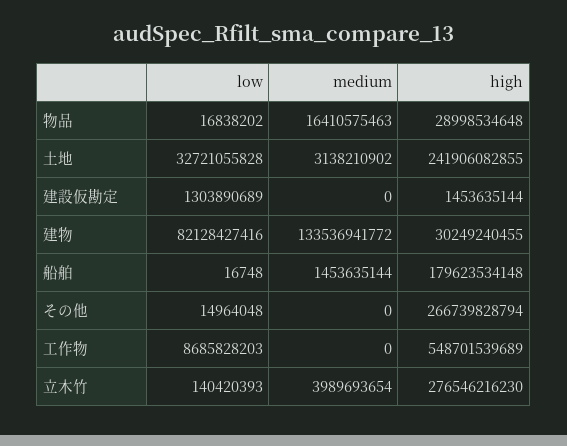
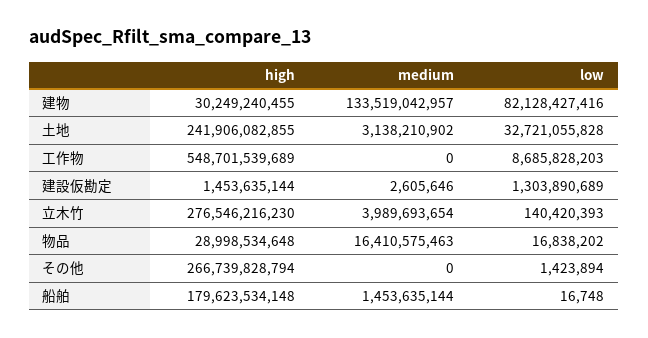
  {
    "low": {
      "物品": 16838202,
      "土地": 32721055828,
      "建設仮勘定": 1303890689,
      "建物": 82128427416,
      "船舶": 16748,
-     "その他": 14964048,
+     "その他": 1423894,
      "工作物": 8685828203,
      "立木竹": 140420393
    },
    "medium": {
      "物品": 16410575463,
      "土地": 3138210902,
-     "建設仮勘定": 0,
+     "建設仮勘定": 2605646,
-     "建物": 133536941772,
+     "建物": 133519042957,
      "船舶": 1453635144,
      "その他": 0,
      "工作物": 0,
      "立木竹": 3989693654
    },
    "high": {
      "物品": 28998534648,
      "土地": 241906082855,
      "建設仮勘定": 1453635144,
      "建物": 30249240455,
      "船舶": 179623534148,
      "その他": 266739828794,
      "工作物": 548701539689,
      "立木竹": 276546216230
    }
  }

